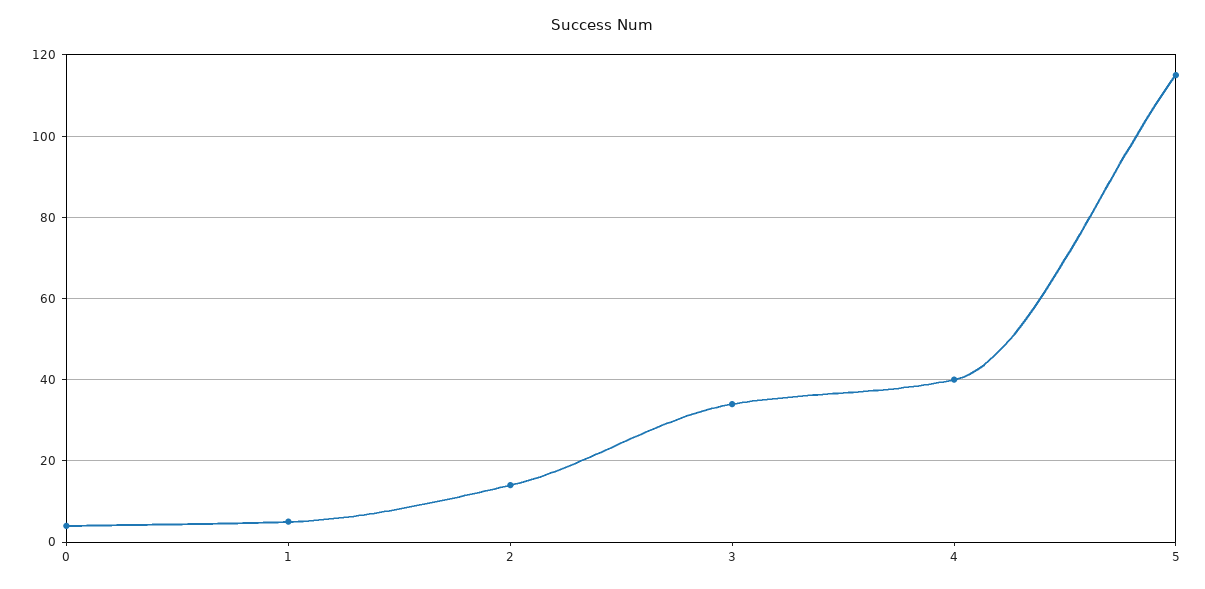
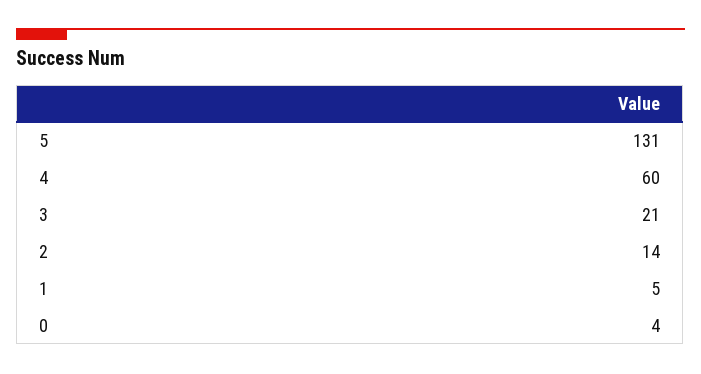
  {
    "0": 4,
    "1": 5,
    "2": 14,
-   "3": 35,
+   "3": 21,
-   "4": 40,
+   "4": 60,
-   "5": 115
+   "5": 131
  }

